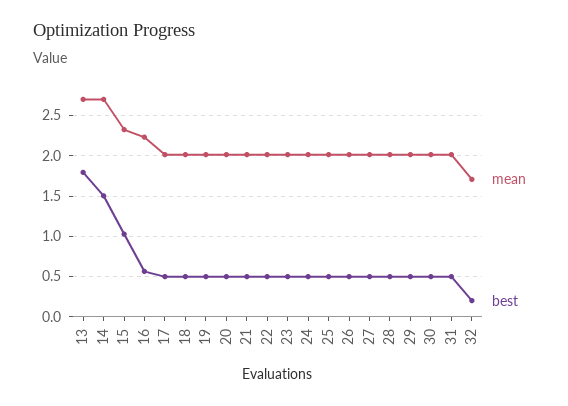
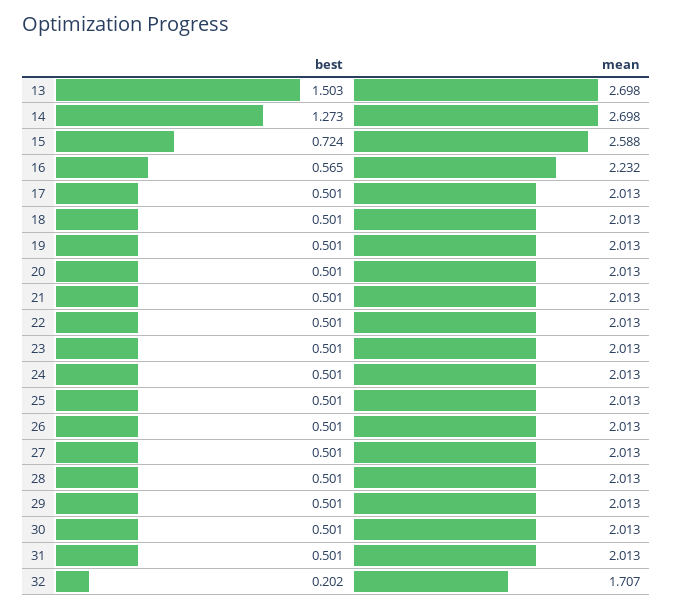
  {
    "mean": {
      "13": 2.698,
      "14": 2.698,
-     "15": 2.3,
+     "15": 2.588,
      "16": 2.232,
      "17": 2.013,
      "18": 2.013,
      "19": 2.013,
      "20": 2.013,
      "21": 2.013,
      "22": 2.013,
      "23": 2.013,
      "24": 2.013,
      "25": 2.013,
      "26": 2.013,
      "27": 2.013,
      "28": 2.013,
      "29": 2.013,
      "30": 2.013,
      "31": 2.013,
      "32": 1.707
    },
    "best": {
-     "13": 1.8,
+     "13": 1.503,
-     "14": 1.5,
+     "14": 1.273,
-     "15": 1,
+     "15": 0.724,
      "16": 0.565,
      "17": 0.501,
      "18": 0.501,
      "19": 0.501,
      "20": 0.501,
      "21": 0.501,
      "22": 0.501,
      "23": 0.501,
      "24": 0.501,
      "25": 0.501,
      "26": 0.501,
      "27": 0.501,
      "28": 0.501,
      "29": 0.501,
      "30": 0.501,
      "31": 0.501,
      "32": 0.202
    }
  }

